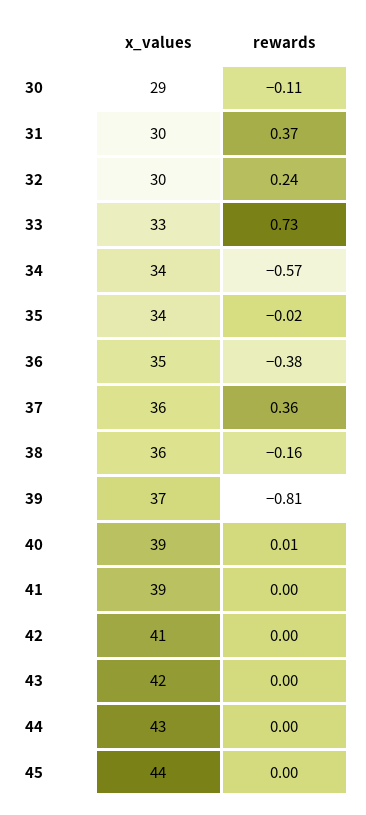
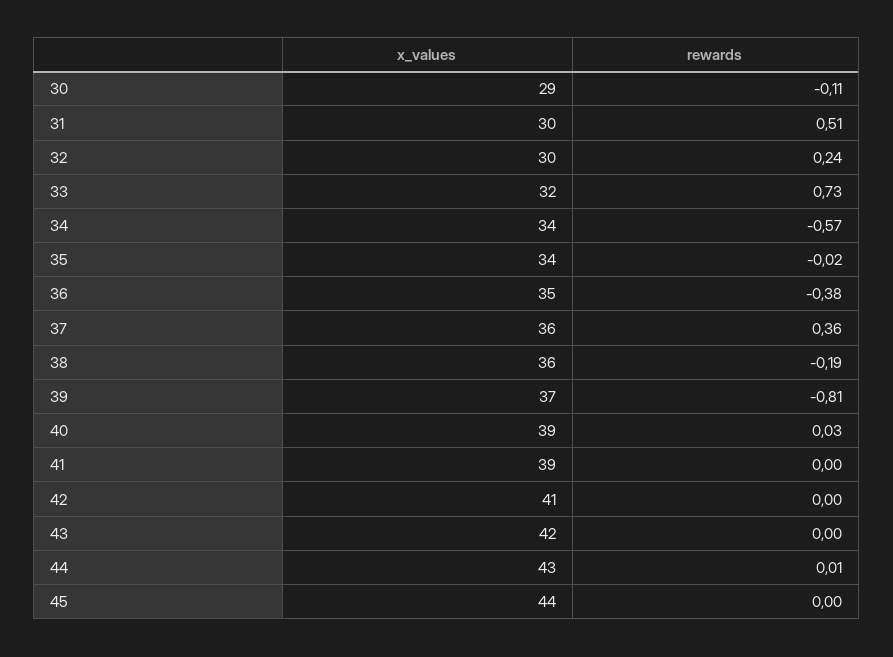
  {
    "x_values": {
      "30": 29,
      "31": 30,
      "32": 30,
-     "33": 33,
+     "33": 32,
      "34": 34,
      "35": 34,
      "36": 35,
      "37": 36,
      "38": 36,
      "39": 37,
      "40": 39,
      "41": 39,
      "42": 41,
      "43": 42,
      "44": 43,
      "45": 44
    },
    "rewards": {
      "30": -0.11,
-     "31": 0.37,
+     "31": 0.51,
      "32": 0.24,
      "33": 0.73,
      "34": -0.57,
      "35": -0.02,
      "36": -0.38,
      "37": 0.36,
-     "38": -0.16,
+     "38": -0.19,
      "39": -0.81,
-     "40": 0.01,
+     "40": 0.03,
      "41": 0,
      "42": 0,
      "43": 0,
-     "44": 0,
+     "44": 0.01,
      "45": 0
    }
  }

